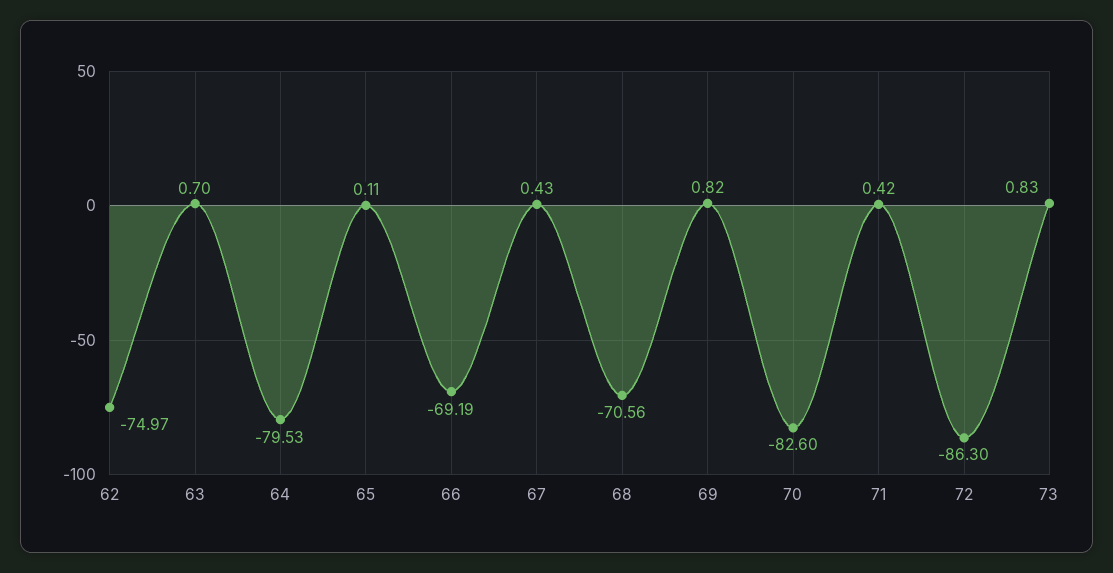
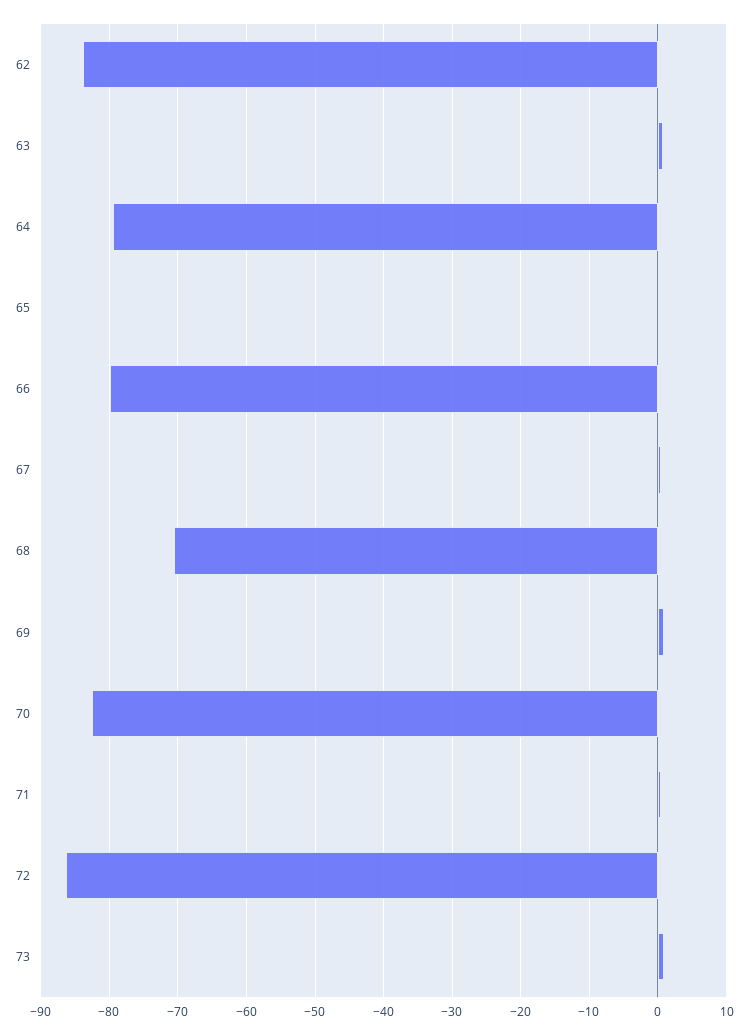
  {
-   "62": -74.97,
+   "62": -84,
    "63": 0.7,
    "64": -79.53,
    "65": 0.11,
-   "66": -69.19,
+   "66": -80,
    "67": 0.43,
    "68": -70.56,
    "69": 0.82,
    "70": -82.6,
    "71": 0.42,
    "72": -86.3,
    "73": 0.83
  }

